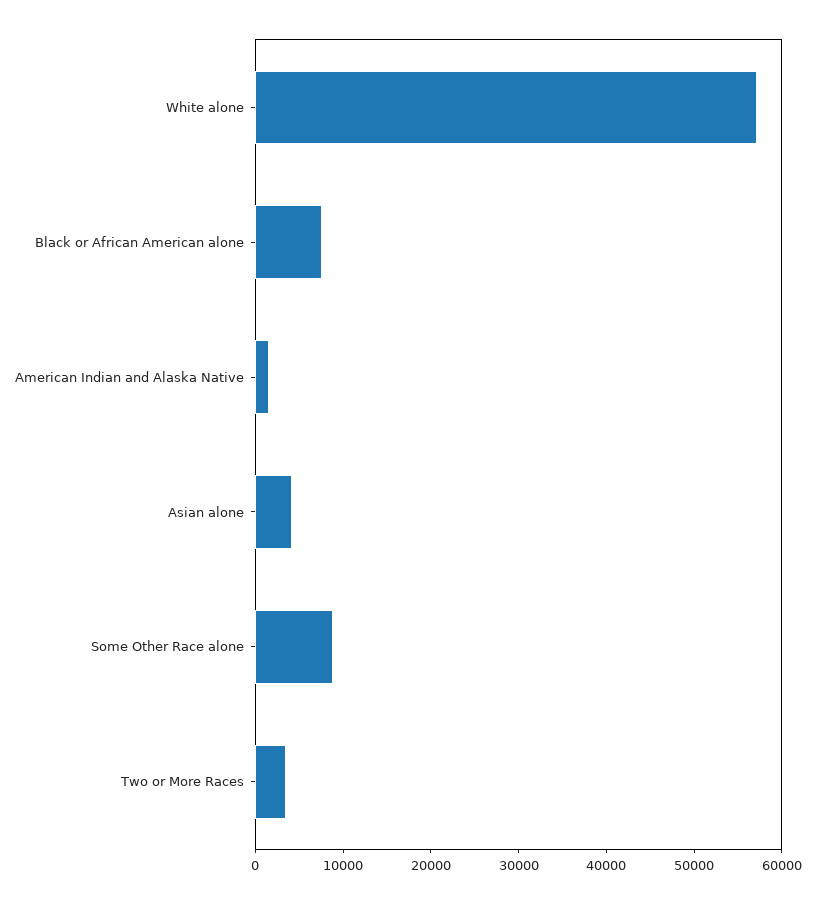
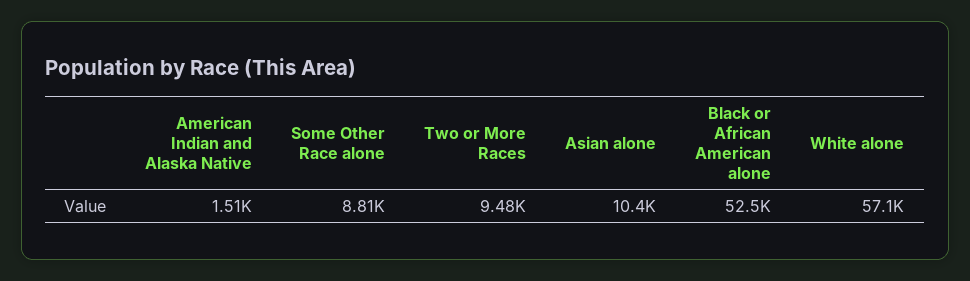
  {
    "White alone": 57100,
-   "Black or African American alone": 8000,
+   "Black or African American alone": 52500,
    "American Indian and Alaska Native": 1510,
-   "Asian alone": 4000,
+   "Asian alone": 10400,
    "Some Other Race alone": 8810,
-   "Two or More Races": 4000
+   "Two or More Races": 9480
  }

